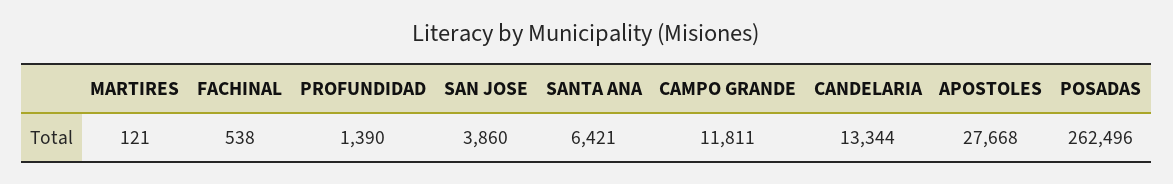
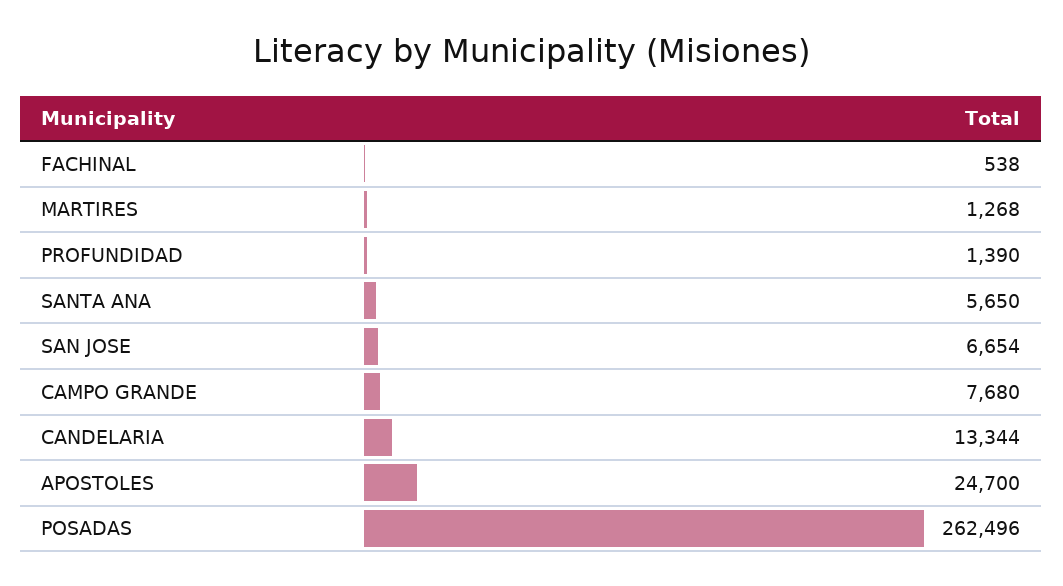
  {
-   "MARTIRES": 121,
+   "MARTIRES": 1268,
    "FACHINAL": 538,
    "PROFUNDIDAD": 1390,
-   "SAN JOSE": 3860,
+   "SAN JOSE": 6654,
-   "SANTA ANA": 6421,
+   "SANTA ANA": 5650,
-   "CAMPO GRANDE": 11811,
+   "CAMPO GRANDE": 7680,
    "CANDELARIA": 13344,
-   "APOSTOLES": 27668,
+   "APOSTOLES": 24700,
    "POSADAS": 262496
  }

